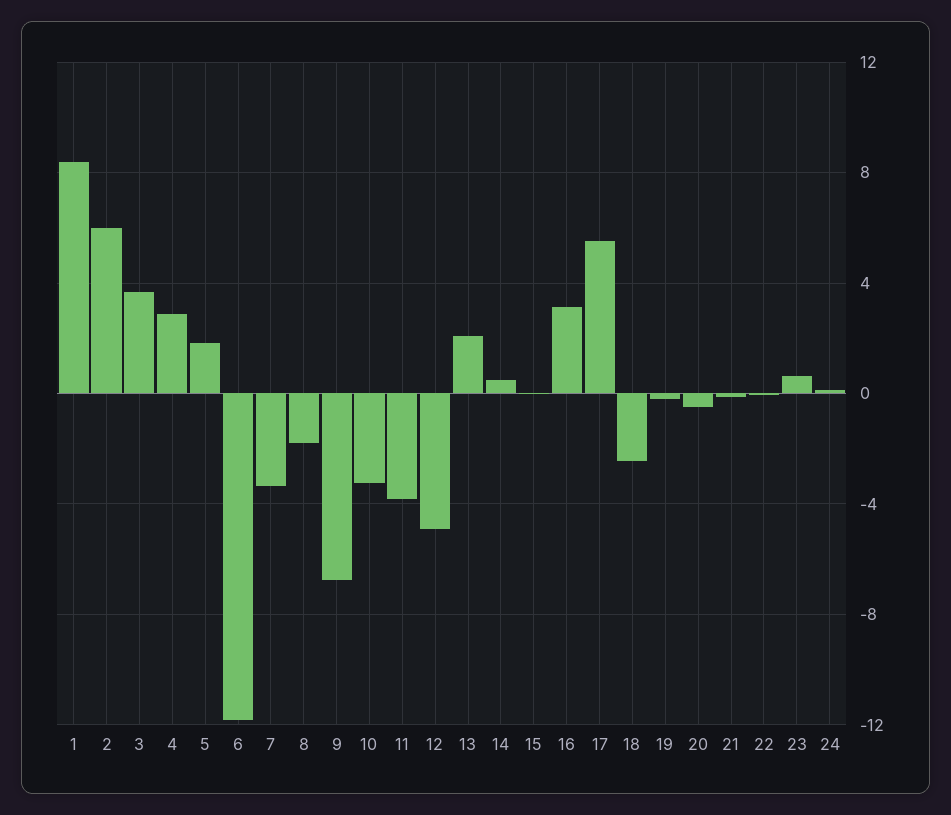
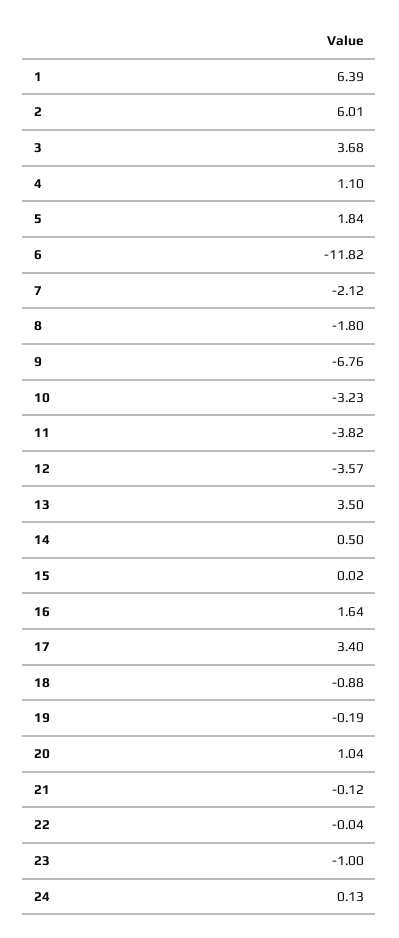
  {
-   "1": 8.5,
+   "1": 6.39,
    "2": 6.01,
    "3": 3.68,
-   "4": 3,
+   "4": 1.1,
    "5": 1.84,
    "6": -11.82,
-   "7": -3.5,
+   "7": -2.12,
    "8": -1.8,
    "9": -6.76,
    "10": -3.23,
    "11": -3.82,
-   "12": -5,
+   "12": -3.57,
-   "13": 2,
+   "13": 3.5,
    "14": 0.5,
    "15": 0.02,
-   "16": 3,
+   "16": 1.64,
-   "17": 5.5,
+   "17": 3.4,
-   "18": -2.5,
+   "18": -0.88,
    "19": -0.19,
-   "20": -0.5,
+   "20": 1.04,
    "21": -0.12,
    "22": -0.04,
-   "23": 0.5,
+   "23": -1,
    "24": 0.13
  }

